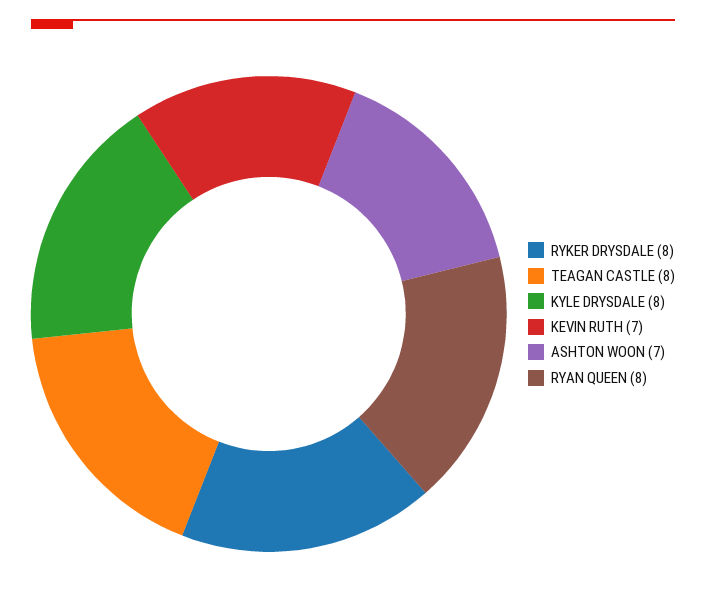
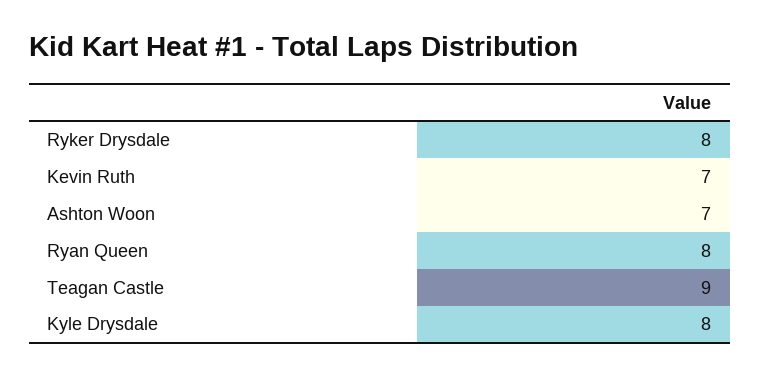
  {
    "RYKER DRYSDALE": 8,
-   "TEAGAN CASTLE": 8,
+   "TEAGAN CASTLE": 9,
    "KYLE DRYSDALE": 8,
    "KEVIN RUTH": 7,
    "ASHTON WOON": 7,
    "RYAN QUEEN": 8
  }

